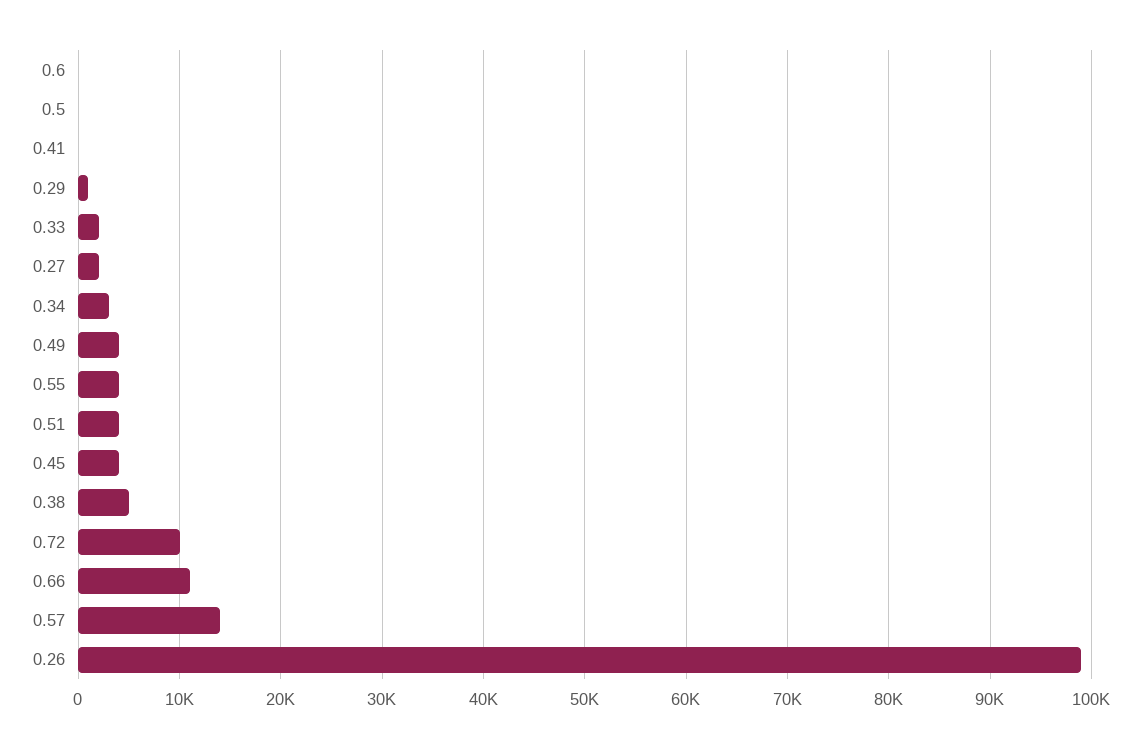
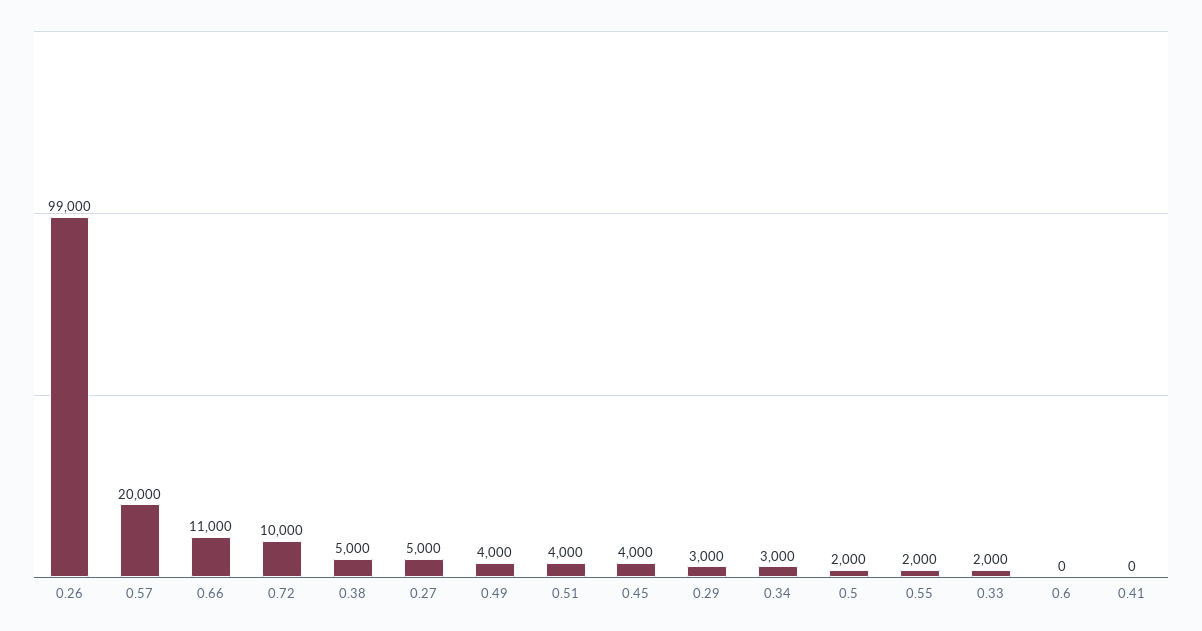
  {
    "0.6": 0,
-   "0.5": 0,
+   "0.5": 2000,
    "0.41": 0,
-   "0.29": 1000,
+   "0.29": 3000,
    "0.33": 2000,
-   "0.27": 2000,
+   "0.27": 5000,
    "0.34": 3000,
    "0.49": 4000,
-   "0.55": 4000,
+   "0.55": 2000,
    "0.51": 4000,
    "0.45": 4000,
    "0.38": 5000,
    "0.72": 10000,
    "0.66": 11000,
-   "0.57": 14000,
+   "0.57": 20000,
    "0.26": 99000
  }

